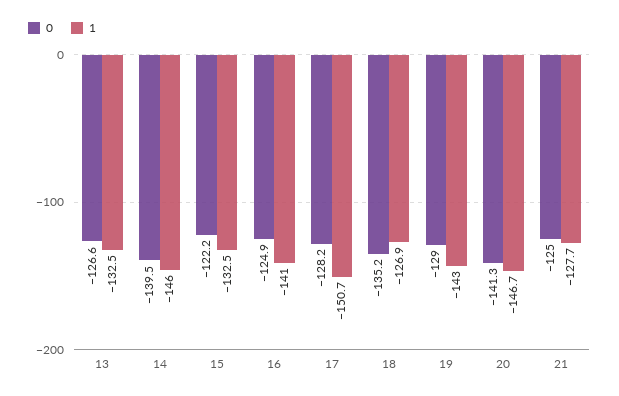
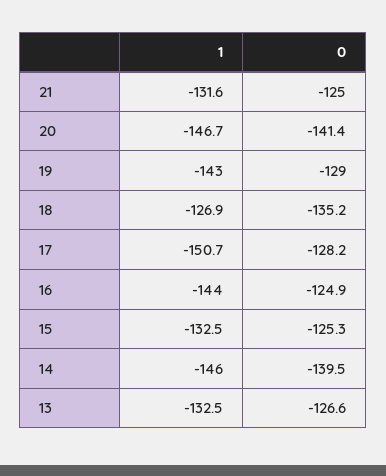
  {
    "0": {
      "13": -126.6,
      "14": -139.5,
-     "15": -122.2,
+     "15": -125.3,
      "16": -124.9,
      "17": -128.2,
      "18": -135.2,
      "19": -129,
-     "20": -141.3,
+     "20": -141.4,
      "21": -125
    },
    "1": {
      "13": -132.5,
      "14": -146,
      "15": -132.5,
-     "16": -141,
+     "16": -144,
      "17": -150.7,
      "18": -126.9,
      "19": -143,
      "20": -146.7,
-     "21": -127.7
+     "21": -131.6
    }
  }

